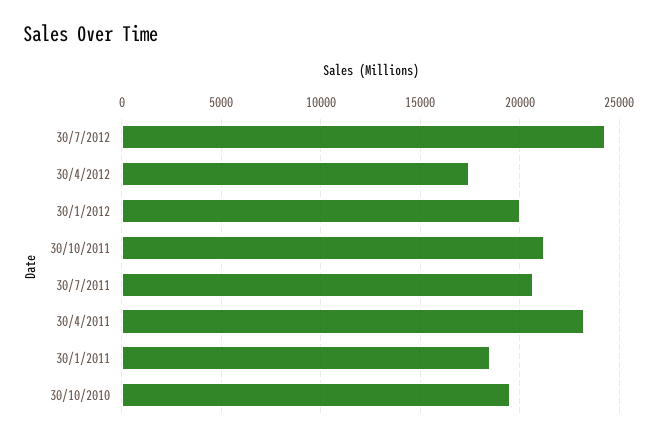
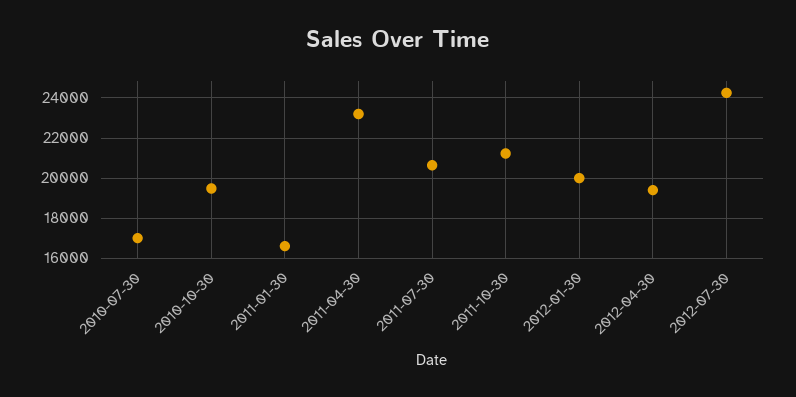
  {
    "30/7/2012": 24500,
-   "30/4/2012": 17500,
+   "30/4/2012": 19500,
    "30/1/2012": 20000,
    "30/10/2011": 21000,
    "30/7/2011": 20500,
    "30/4/2011": 23000,
-   "30/1/2011": 18500,
+   "30/1/2011": 16500,
-   "30/10/2010": 19500
+   "30/10/2010": 19500,
+   "2010-07-30": 17000
  }

